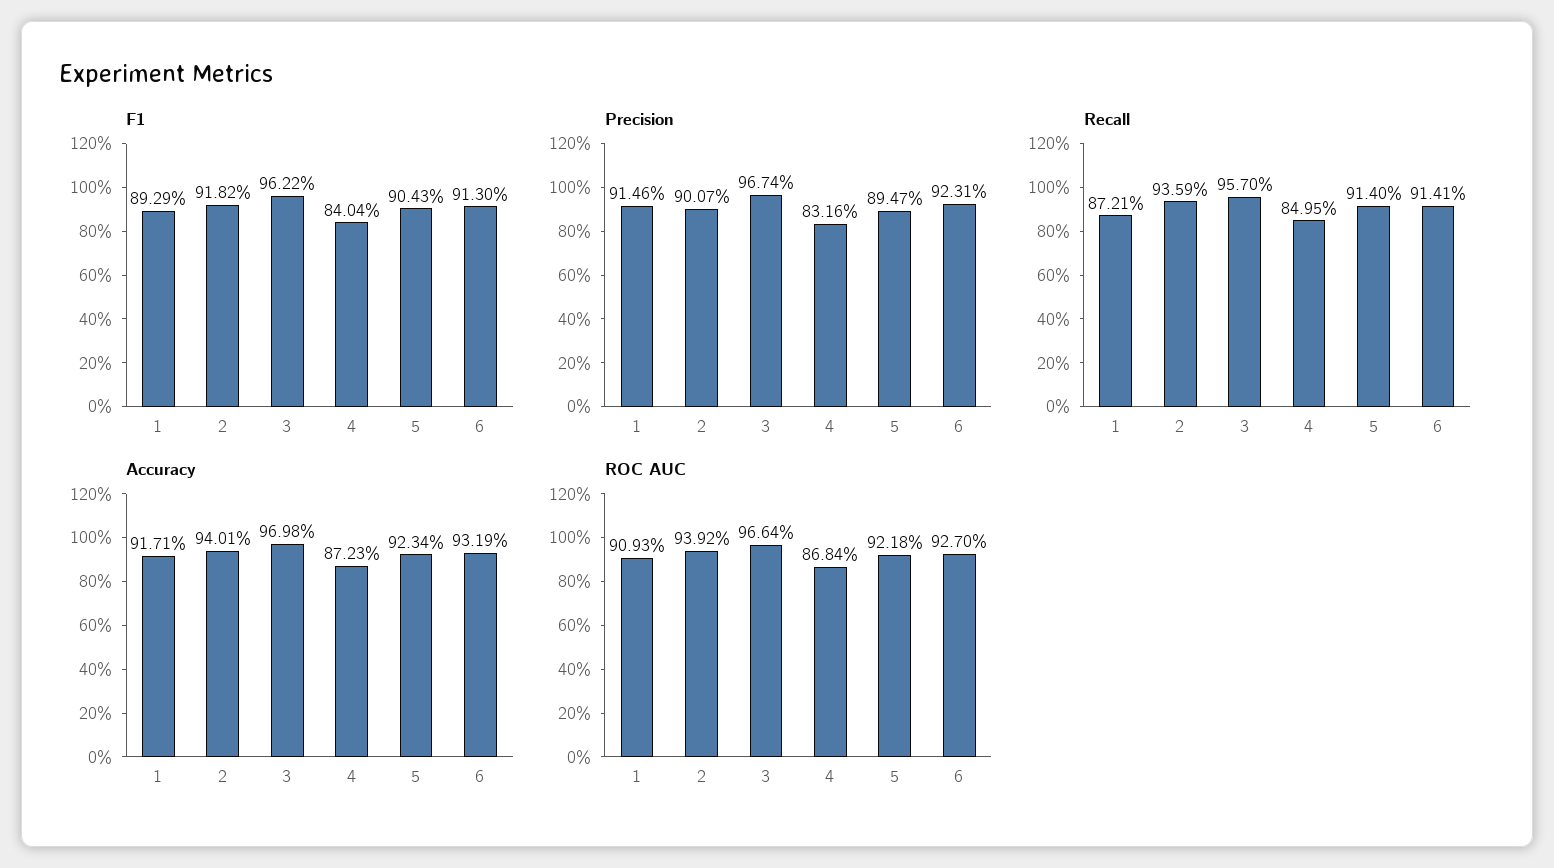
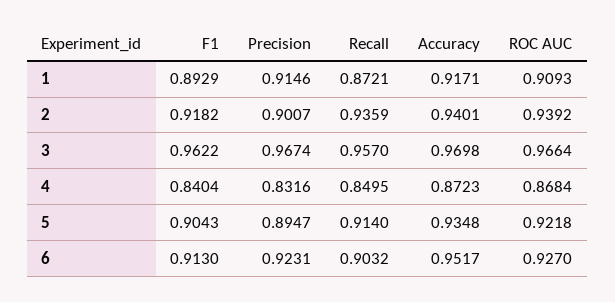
  {
    "F1": {
      "1": 0.8929,
      "2": 0.9182,
      "3": 0.9622,
      "4": 0.8404,
      "5": 0.9043,
      "6": 0.913
    },
    "Precision": {
      "1": 0.9146,
      "2": 0.9007,
      "3": 0.9674,
      "4": 0.8316,
      "5": 0.8947,
      "6": 0.9231
    },
    "Recall": {
      "1": 0.8721,
      "2": 0.9359,
      "3": 0.957,
      "4": 0.8495,
      "5": 0.914,
-     "6": 0.9141
+     "6": 0.9032
    },
    "Accuracy": {
      "1": 0.9171,
      "2": 0.9401,
      "3": 0.9698,
      "4": 0.8723,
-     "5": 0.9234,
+     "5": 0.9348,
-     "6": 0.9319
+     "6": 0.9517
    },
    "ROC AUC": {
      "1": 0.9093,
      "2": 0.9392,
      "3": 0.9664,
      "4": 0.8684,
      "5": 0.9218,
      "6": 0.927
    }
  }

